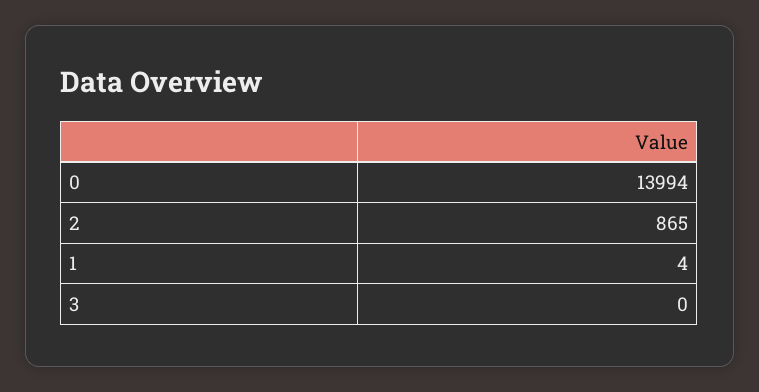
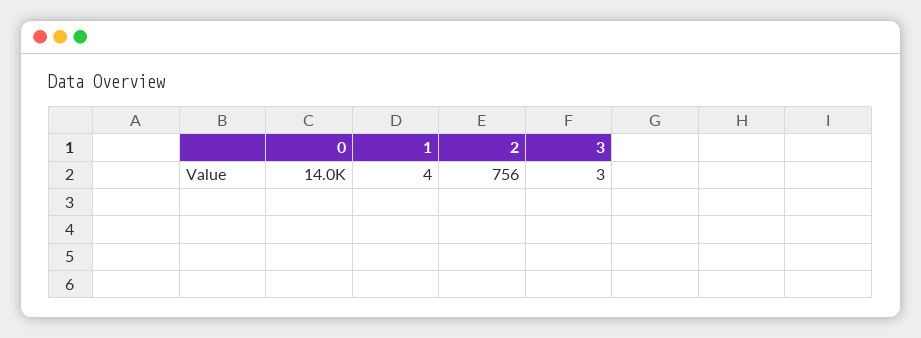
  {
    "0": 13994,
-   "2": 865,
+   "2": 756,
    "1": 4,
-   "3": 0
+   "3": 3
  }

